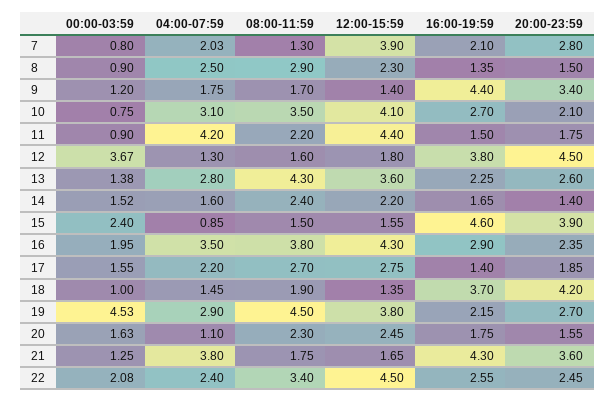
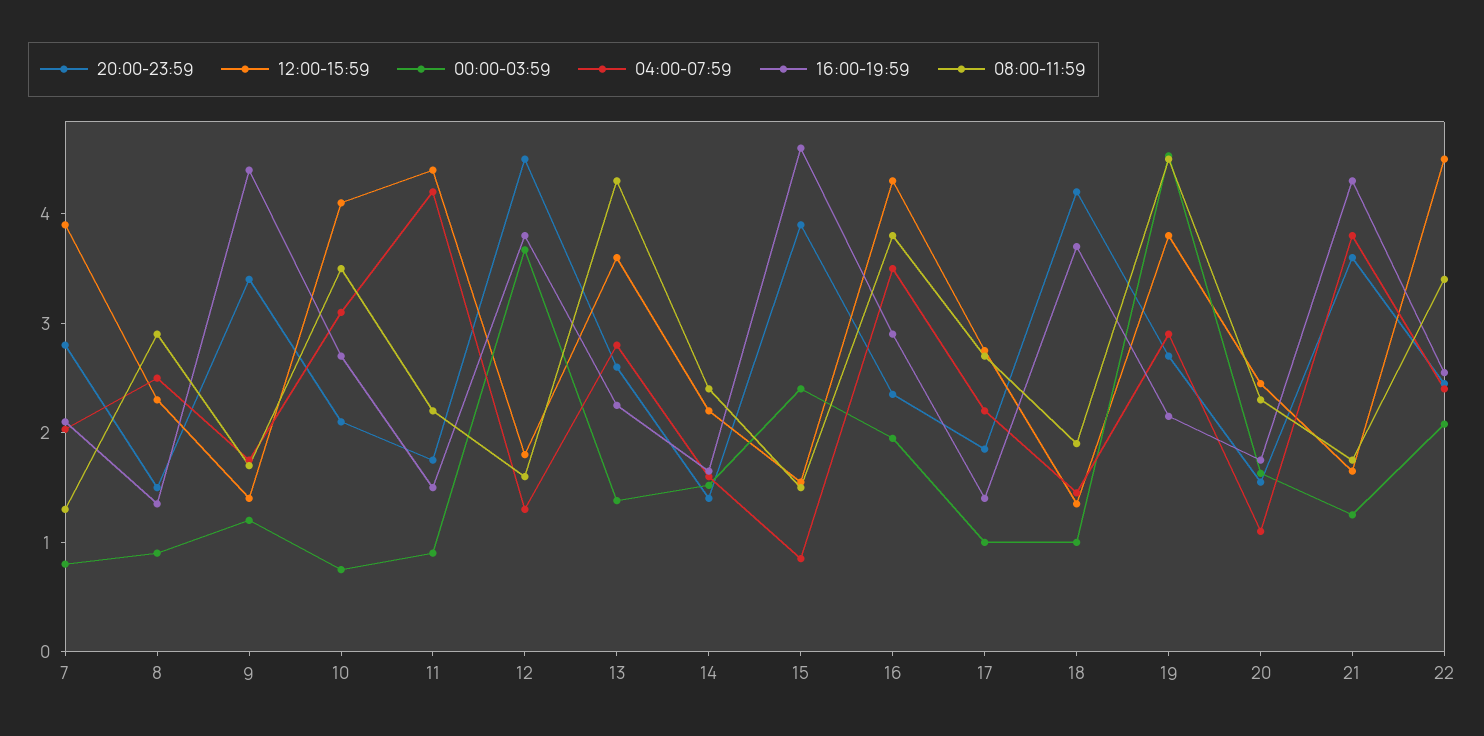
  {
    "00:00-03:59": {
      "7": 0.8,
      "8": 0.9,
      "9": 1.2,
      "10": 0.75,
      "11": 0.9,
      "12": 3.67,
      "13": 1.38,
      "14": 1.52,
      "15": 2.4,
      "16": 1.95,
-     "17": 1.55,
+     "17": 1,
      "18": 1,
      "19": 4.53,
      "20": 1.63,
      "21": 1.25,
      "22": 2.08
    },
    "04:00-07:59": {
      "7": 2.03,
      "8": 2.5,
      "9": 1.75,
      "10": 3.1,
      "11": 4.2,
      "12": 1.3,
      "13": 2.8,
      "14": 1.6,
      "15": 0.85,
      "16": 3.5,
      "17": 2.2,
      "18": 1.45,
      "19": 2.9,
      "20": 1.1,
      "21": 3.8,
      "22": 2.4
    },
    "08:00-11:59": {
      "7": 1.3,
      "8": 2.9,
      "9": 1.7,
      "10": 3.5,
      "11": 2.2,
      "12": 1.6,
      "13": 4.3,
      "14": 2.4,
      "15": 1.5,
      "16": 3.8,
      "17": 2.7,
      "18": 1.9,
      "19": 4.5,
      "20": 2.3,
      "21": 1.75,
      "22": 3.4
    },
    "12:00-15:59": {
      "7": 3.9,
      "8": 2.3,
      "9": 1.4,
      "10": 4.1,
      "11": 4.4,
      "12": 1.8,
      "13": 3.6,
      "14": 2.2,
      "15": 1.55,
      "16": 4.3,
      "17": 2.75,
      "18": 1.35,
      "19": 3.8,
      "20": 2.45,
      "21": 1.65,
      "22": 4.5
    },
    "16:00-19:59": {
      "7": 2.1,
      "8": 1.35,
      "9": 4.4,
      "10": 2.7,
      "11": 1.5,
      "12": 3.8,
      "13": 2.25,
      "14": 1.65,
      "15": 4.6,
      "16": 2.9,
      "17": 1.4,
      "18": 3.7,
      "19": 2.15,
      "20": 1.75,
      "21": 4.3,
      "22": 2.55
    },
    "20:00-23:59": {
      "7": 2.8,
      "8": 1.5,
      "9": 3.4,
      "10": 2.1,
      "11": 1.75,
      "12": 4.5,
      "13": 2.6,
      "14": 1.4,
      "15": 3.9,
      "16": 2.35,
      "17": 1.85,
      "18": 4.2,
      "19": 2.7,
      "20": 1.55,
      "21": 3.6,
      "22": 2.45
    }
  }

